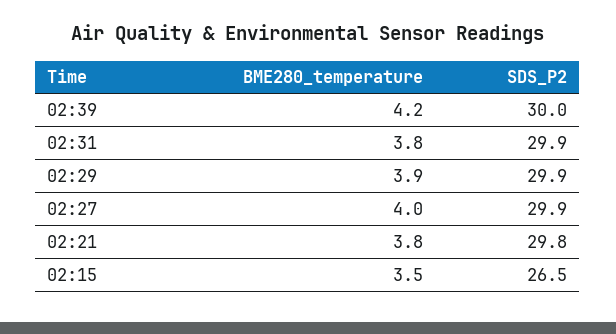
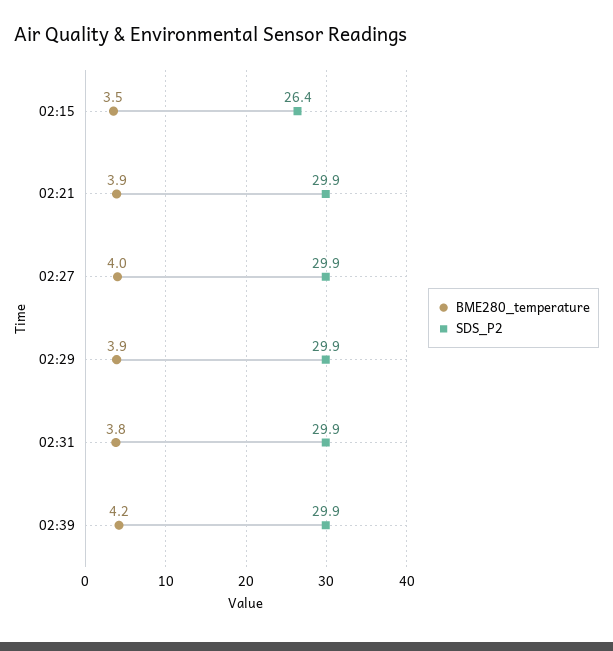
  {
    "BME280_temperature": {
      "02:39": 4.2,
      "02:31": 3.8,
      "02:29": 3.9,
      "02:27": 4,
-     "02:21": 3.8,
+     "02:21": 3.9,
      "02:15": 3.5
    },
    "SDS_P2": {
-     "02:39": 30,
+     "02:39": 29.9,
      "02:31": 29.9,
      "02:29": 29.9,
      "02:27": 29.9,
-     "02:21": 29.8,
+     "02:21": 29.9,
-     "02:15": 26.5
+     "02:15": 26.4
    }
  }

